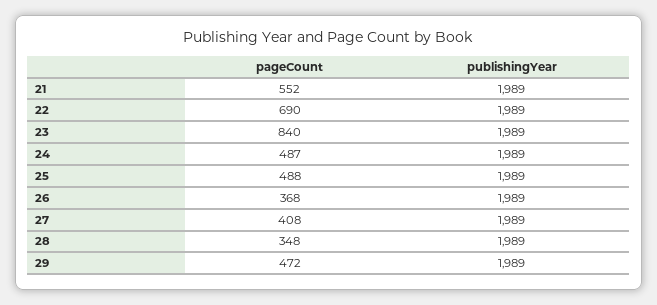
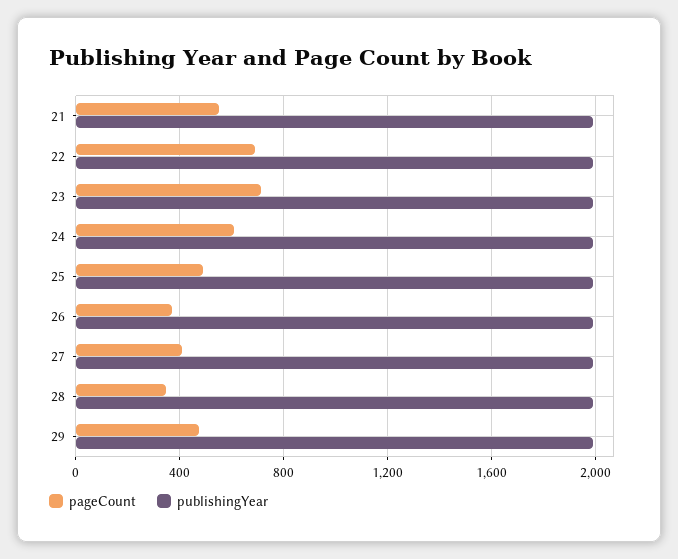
  {
    "pageCount": {
      "21": 552,
      "22": 690,
-     "23": 840,
+     "23": 700,
-     "24": 487,
+     "24": 600,
      "25": 488,
      "26": 368,
      "27": 408,
      "28": 348,
      "29": 472
    },
    "publishingYear": {
      "21": 1989,
      "22": 1989,
      "23": 1989,
      "24": 1989,
      "25": 1989,
      "26": 1989,
      "27": 1989,
      "28": 1989,
      "29": 1989
    }
  }

